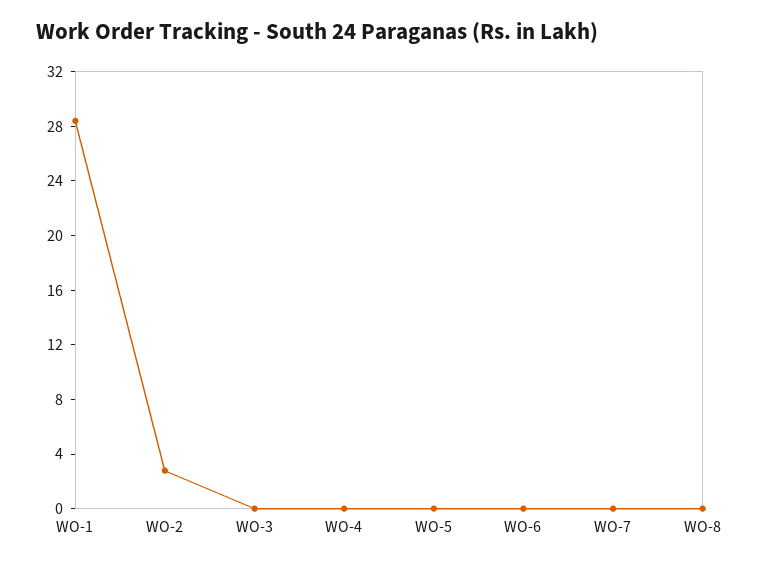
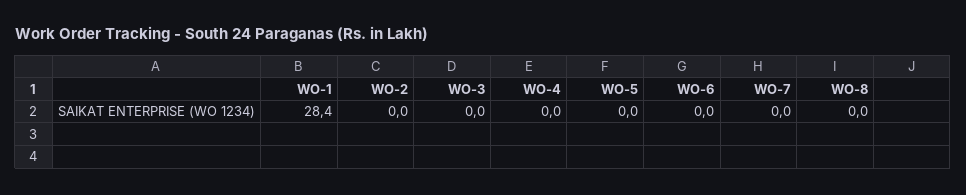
  {
    "WO-1": 28.4,
-   "WO-2": 3,
+   "WO-2": 0,
    "WO-3": 0,
    "WO-4": 0,
    "WO-5": 0,
    "WO-6": 0,
    "WO-7": 0,
    "WO-8": 0
  }

